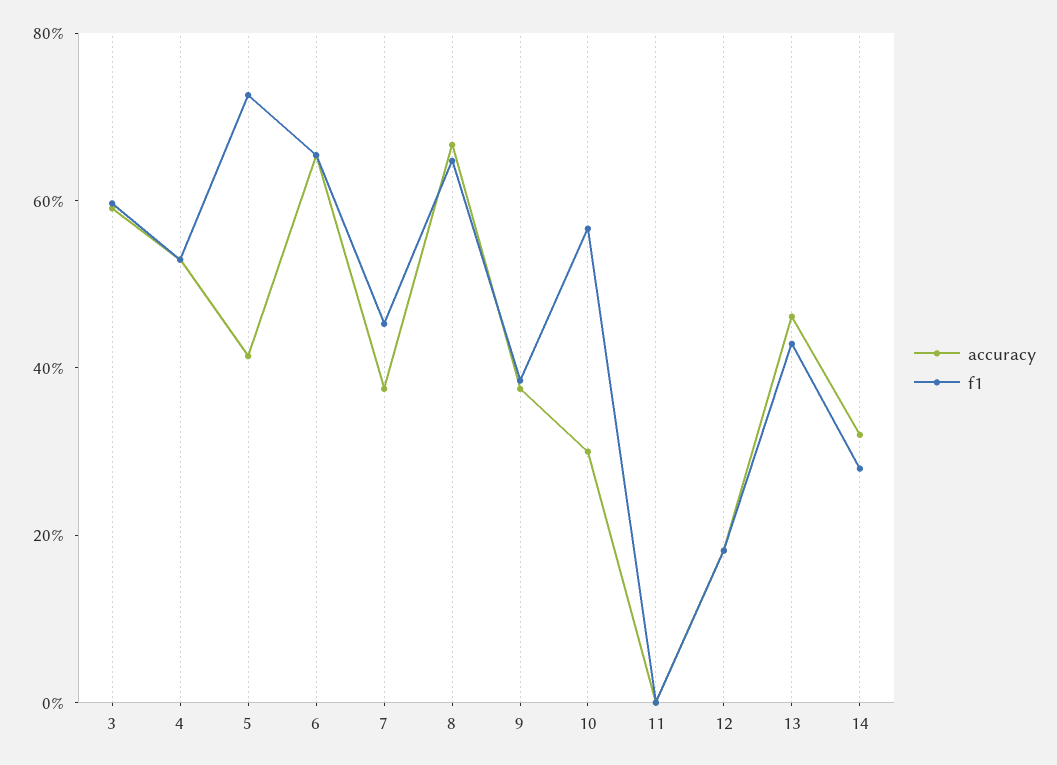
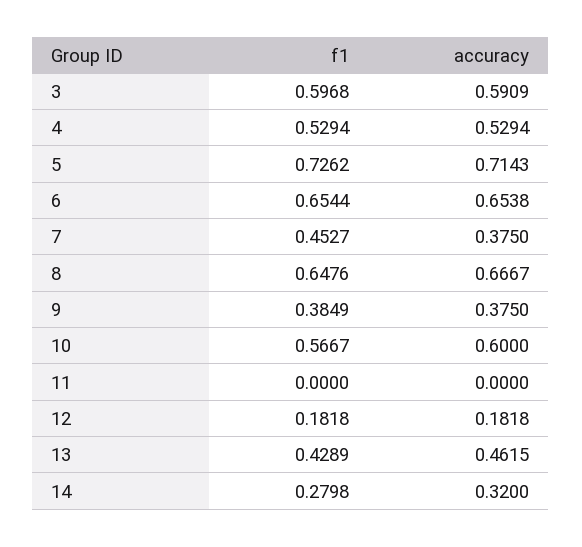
  {
    "accuracy": {
      "3": 0.5909,
      "4": 0.5294,
-     "5": 0.4,
+     "5": 0.7143,
      "6": 0.6538,
      "7": 0.375,
      "8": 0.6667,
      "9": 0.375,
-     "10": 0.3,
+     "10": 0.6,
      "11": 0,
      "12": 0.1818,
      "13": 0.4615,
      "14": 0.32
    },
    "f1": {
      "3": 0.5968,
      "4": 0.5294,
      "5": 0.7262,
      "6": 0.6544,
      "7": 0.4527,
      "8": 0.6476,
      "9": 0.3849,
      "10": 0.5667,
      "11": 0,
      "12": 0.1818,
      "13": 0.4289,
      "14": 0.2798
    }
  }

